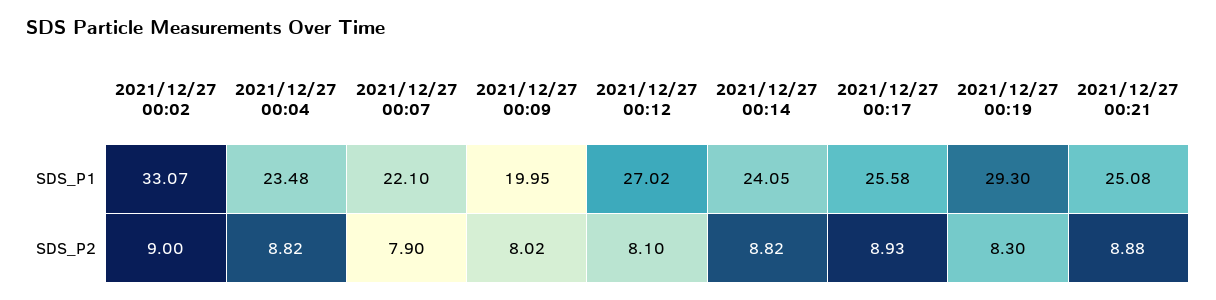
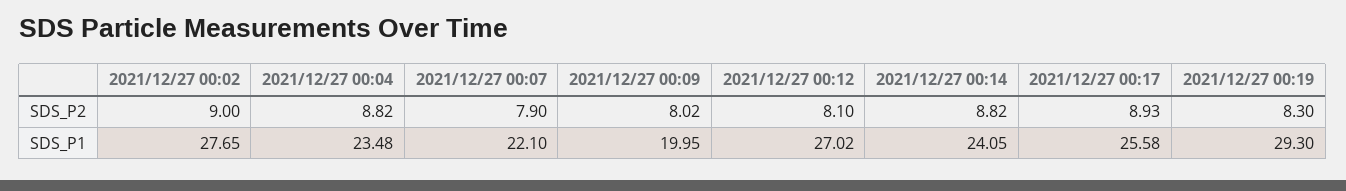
  {
    "2021/12/27 00:02": {
-     "SDS_P1": 33.07,
+     "SDS_P1": 27.65,
      "SDS_P2": 9
    },
    "2021/12/27 00:04": {
      "SDS_P1": 23.48,
      "SDS_P2": 8.82
    },
    "2021/12/27 00:07": {
      "SDS_P1": 22.1,
      "SDS_P2": 7.9
    },
    "2021/12/27 00:09": {
      "SDS_P1": 19.95,
      "SDS_P2": 8.02
    },
    "2021/12/27 00:12": {
      "SDS_P1": 27.02,
      "SDS_P2": 8.1
    },
    "2021/12/27 00:14": {
      "SDS_P1": 24.05,
      "SDS_P2": 8.82
    },
    "2021/12/27 00:17": {
      "SDS_P1": 25.58,
      "SDS_P2": 8.93
    },
    "2021/12/27 00:19": {
      "SDS_P1": 29.3,
      "SDS_P2": 8.3
-   },
+   }
-   "2021/12/27 00:21": {
-     "SDS_P1": 25.08,
-     "SDS_P2": 8.88
-   }
  }

